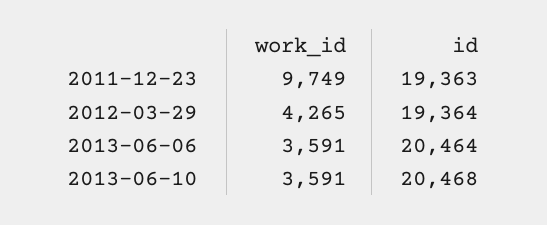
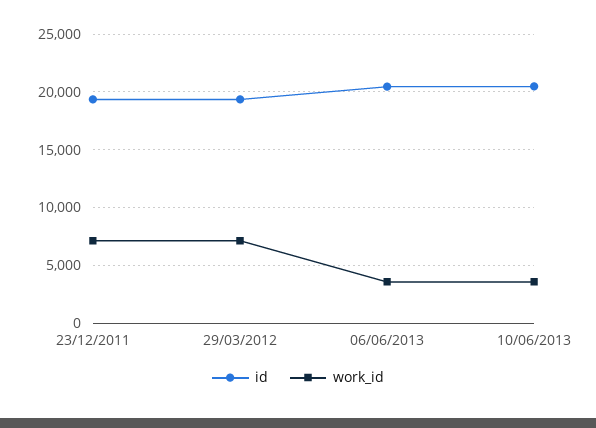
  {
    "work_id": {
-     "2011-12-23": 9749,
+     "2011-12-23": 7000,
-     "2012-03-29": 4265,
+     "2012-03-29": 7000,
      "2013-06-06": 3591,
      "2013-06-10": 3591
    },
    "id": {
      "2011-12-23": 19363,
      "2012-03-29": 19364,
      "2013-06-06": 20464,
      "2013-06-10": 20468
    }
  }

